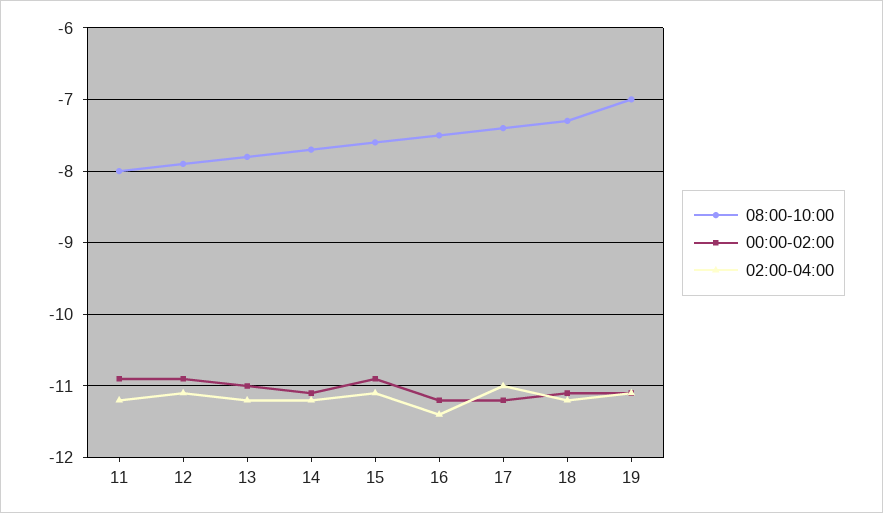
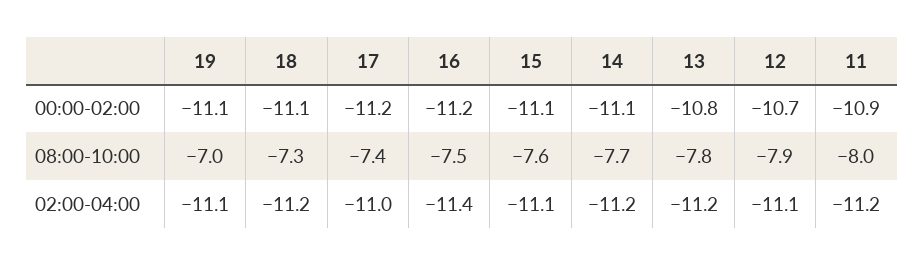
  {
    "08:00-10:00": {
      "11": -8,
      "12": -7.9,
      "13": -7.8,
      "14": -7.7,
      "15": -7.6,
      "16": -7.5,
      "17": -7.4,
      "18": -7.3,
      "19": -7
    },
    "00:00-02:00": {
      "11": -10.9,
-     "12": -10.9,
+     "12": -10.7,
-     "13": -11,
+     "13": -10.8,
      "14": -11.1,
-     "15": -10.9,
+     "15": -11.1,
      "16": -11.2,
      "17": -11.2,
      "18": -11.1,
      "19": -11.1
    },
    "02:00-04:00": {
      "11": -11.2,
      "12": -11.1,
      "13": -11.2,
      "14": -11.2,
      "15": -11.1,
      "16": -11.4,
      "17": -11,
      "18": -11.2,
      "19": -11.1
    }
  }

